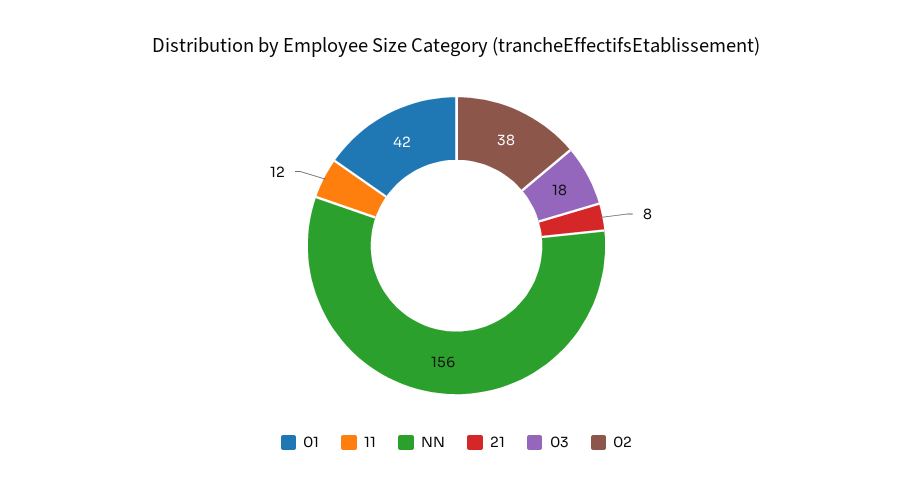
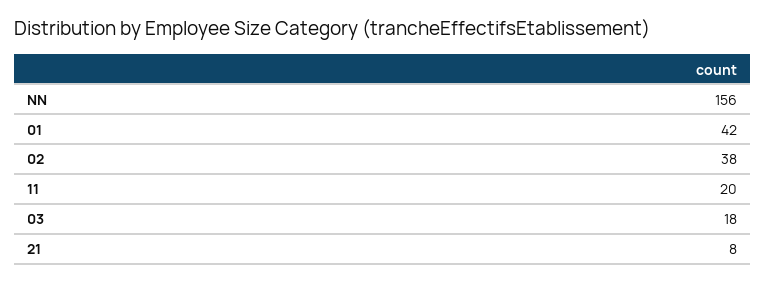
  {
    "01": 42,
-   "11": 12,
+   "11": 20,
    "NN": 156,
    "21": 8,
    "03": 18,
    "02": 38
  }

